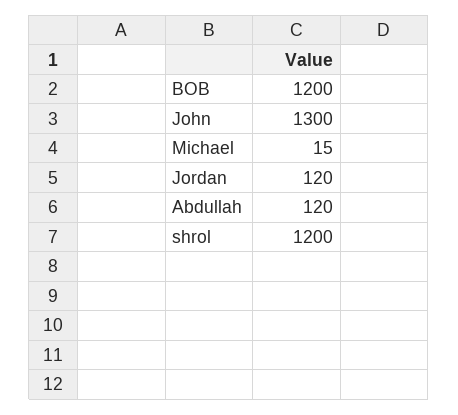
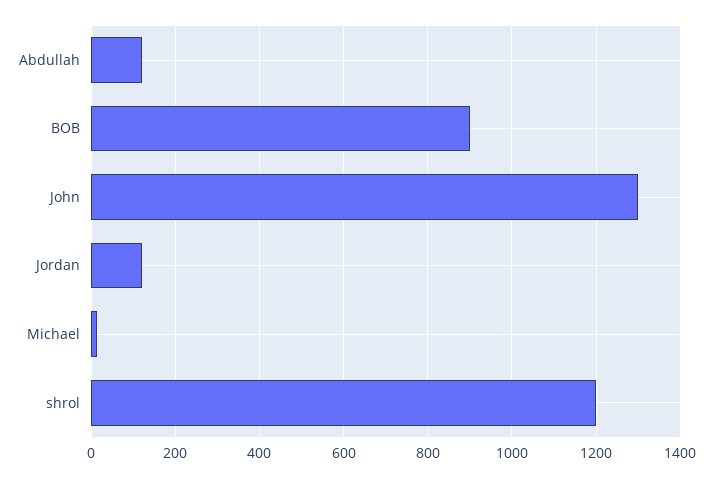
  {
-   "BOB": 1200,
+   "BOB": 900,
    "John": 1300,
    "Michael": 15,
    "Jordan": 120,
    "Abdullah": 120,
    "shrol": 1200
  }

